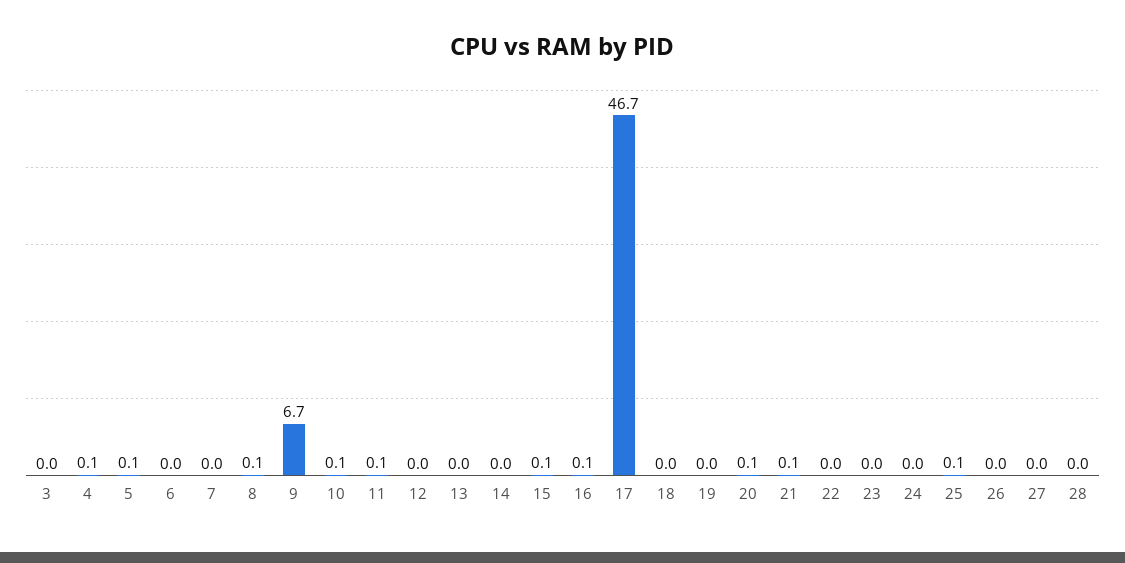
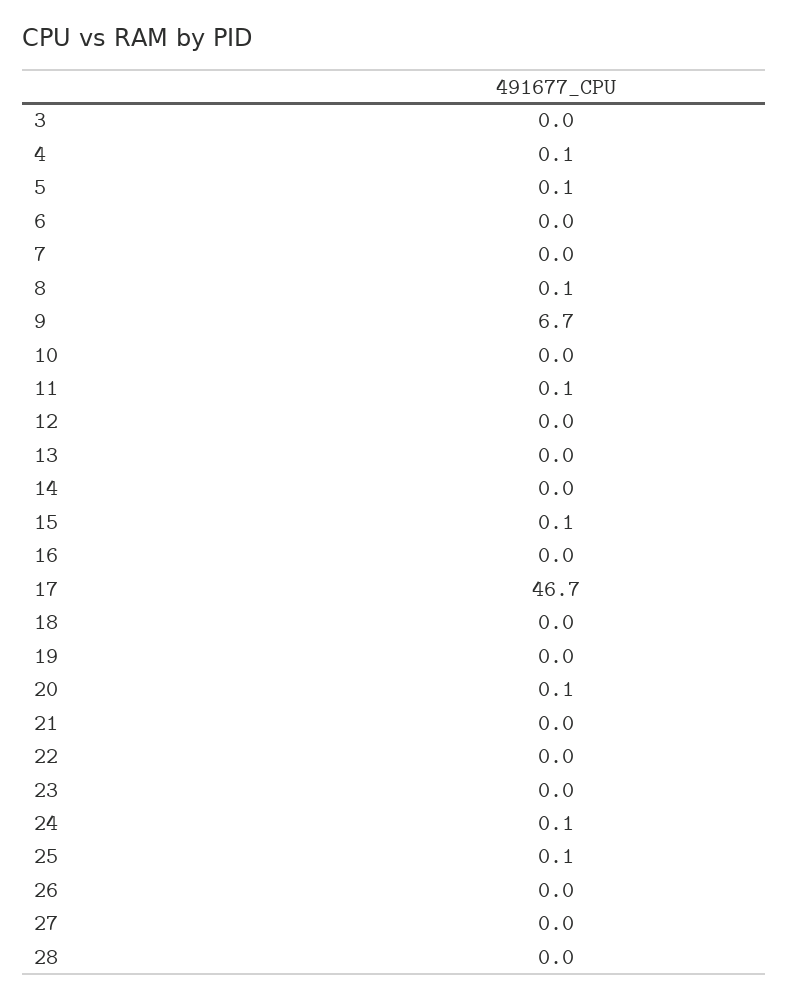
  {
    "3": 0,
    "4": 0.1,
    "5": 0.1,
    "6": 0,
    "7": 0,
    "8": 0.1,
    "9": 6.7,
-   "10": 0.1,
+   "10": 0,
    "11": 0.1,
    "12": 0,
    "13": 0,
    "14": 0,
    "15": 0.1,
-   "16": 0.1,
+   "16": 0,
    "17": 46.7,
    "18": 0,
    "19": 0,
    "20": 0.1,
-   "21": 0.1,
+   "21": 0,
    "22": 0,
    "23": 0,
-   "24": 0,
+   "24": 0.1,
    "25": 0.1,
    "26": 0,
    "27": 0,
    "28": 0
  }

